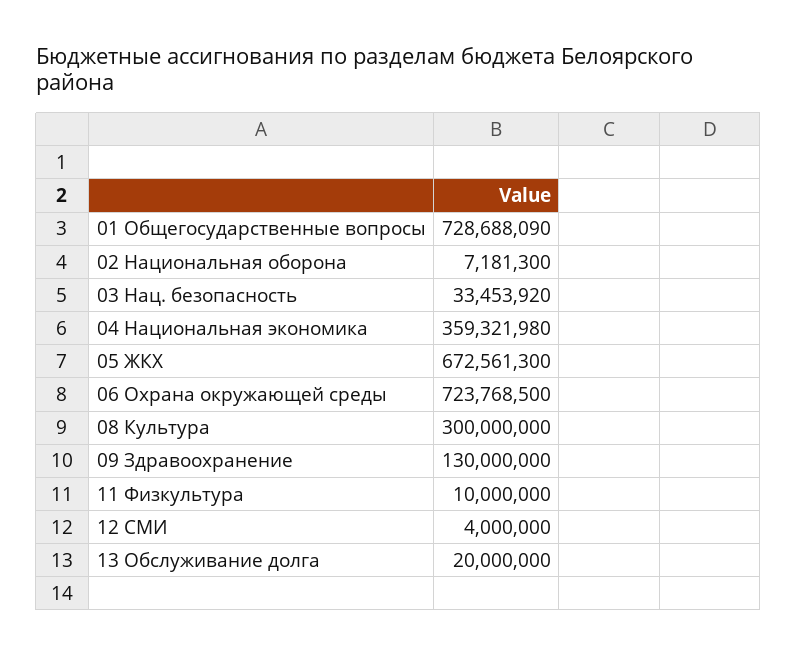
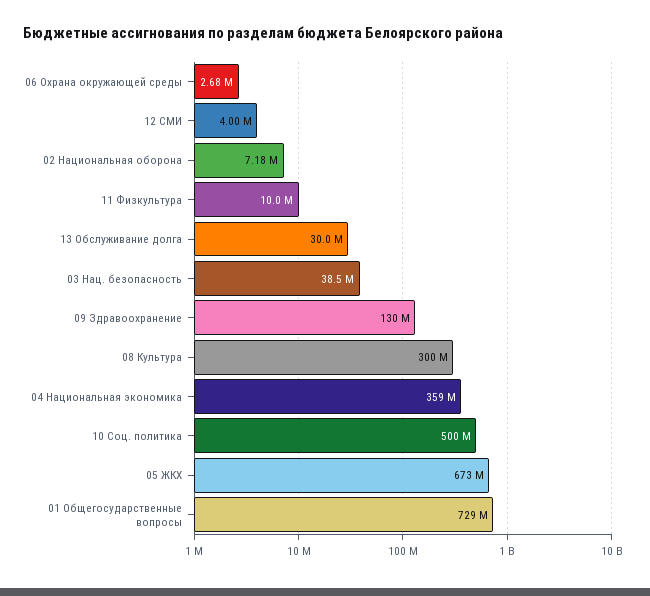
  {
    "01 Общегосударственные вопросы": 728688090,
    "02 Национальная оборона": 7181300,
-   "03 Нац. безопасность": 33453920,
+   "03 Нац. безопасность": 38500000,
    "04 Национальная экономика": 359321980,
    "05 ЖКХ": 672561300,
-   "06 Охрана окружающей среды": 723768500,
+   "06 Охрана окружающей среды": 2680000,
    "08 Культура": 300000000,
    "09 Здравоохранение": 130000000,
    "11 Физкультура": 10000000,
    "12 СМИ": 4000000,
-   "13 Обслуживание долга": 20000000
+   "13 Обслуживание долга": 30000000,
+   "10 Соц. политика": 500000000
  }

